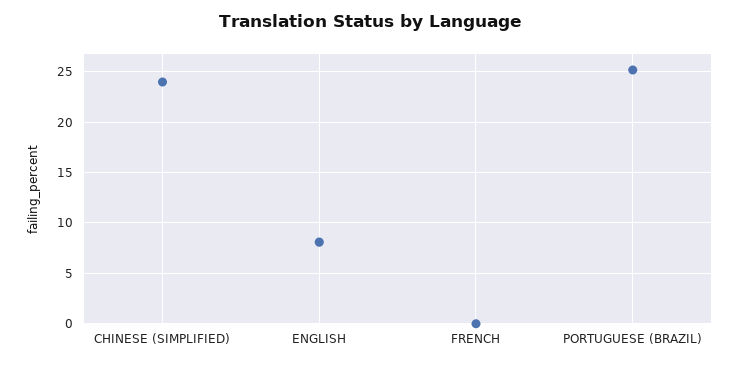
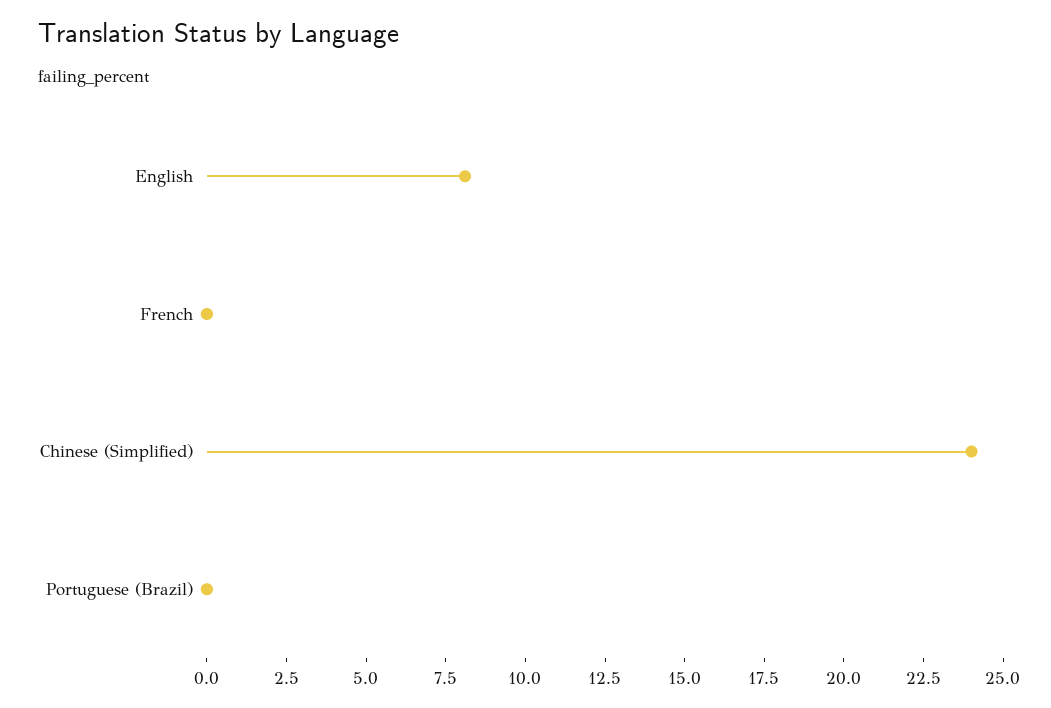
  {
    "CHINESE (SIMPLIFIED)": 24,
    "ENGLISH": 8,
    "FRENCH": 0,
-   "PORTUGUESE (BRAZIL)": 25
+   "PORTUGUESE (BRAZIL)": 0
  }

